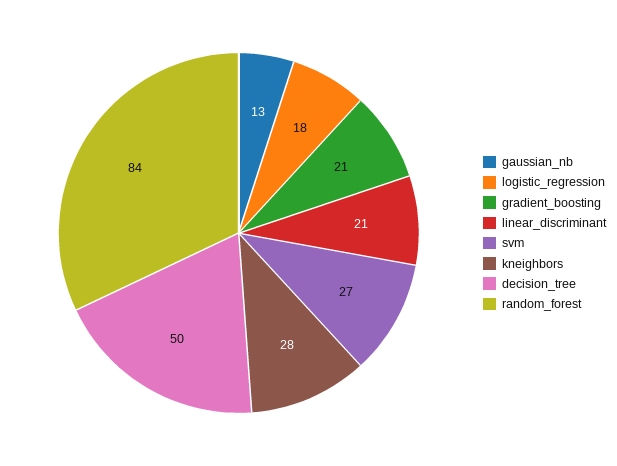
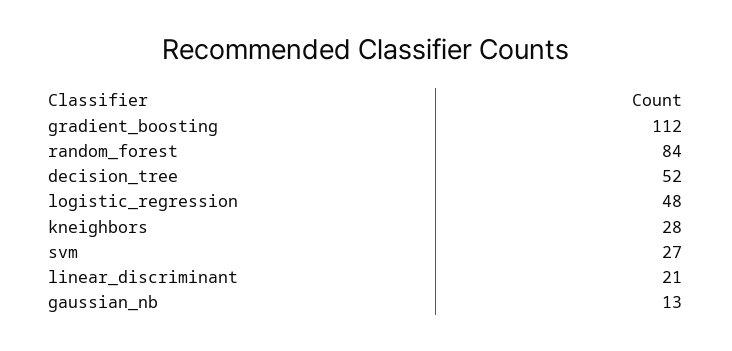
  {
    "gaussian_nb": 13,
-   "logistic_regression": 18,
+   "logistic_regression": 48,
-   "gradient_boosting": 21,
+   "gradient_boosting": 112,
    "linear_discriminant": 21,
    "svm": 27,
    "kneighbors": 28,
-   "decision_tree": 50,
+   "decision_tree": 52,
    "random_forest": 84
  }

